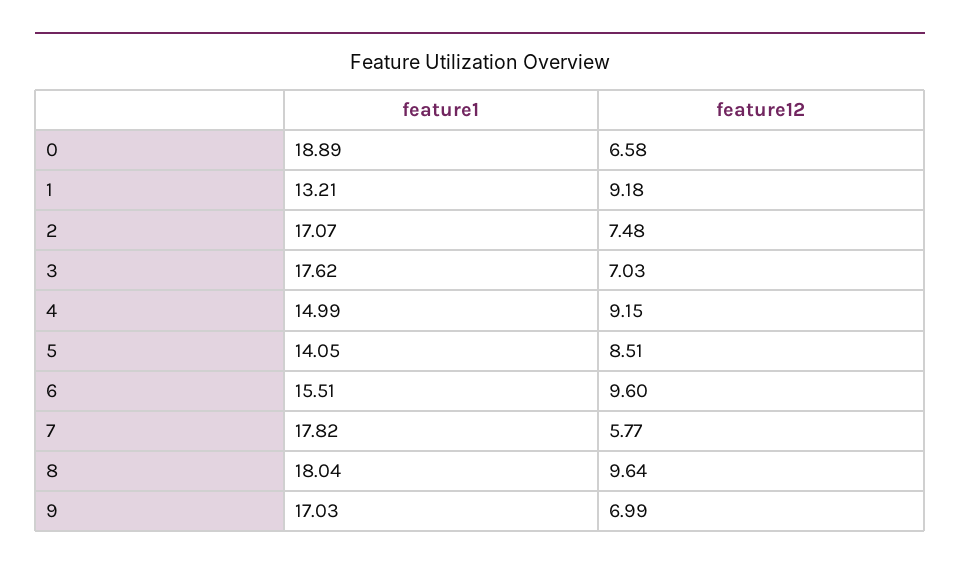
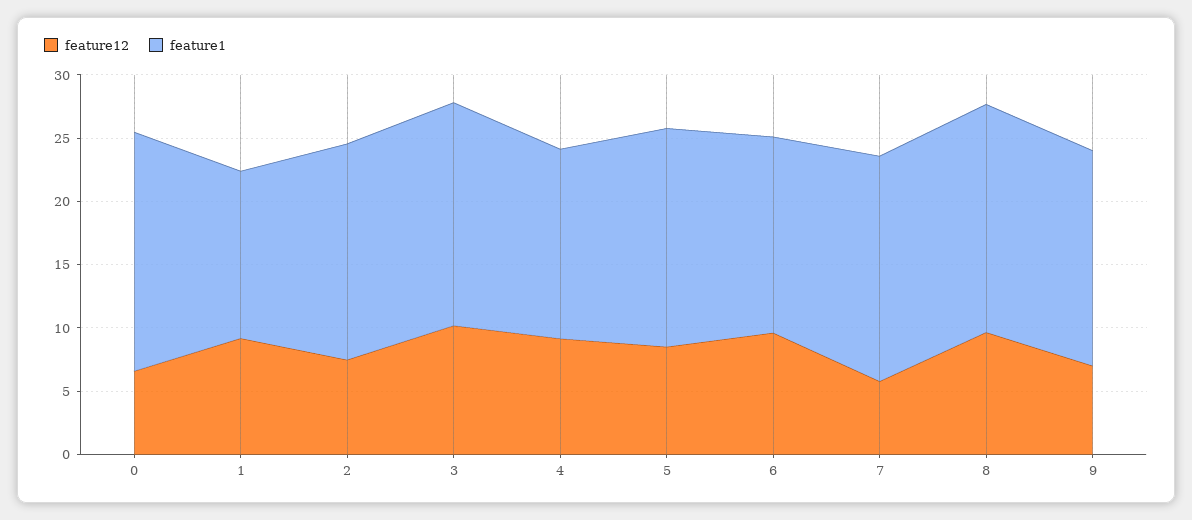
  {
    "feature1": {
      "0": 18.89,
      "1": 13.21,
      "2": 17.07,
      "3": 17.62,
      "4": 14.99,
-     "5": 14.05,
+     "5": 17,
      "6": 15.51,
      "7": 17.82,
      "8": 18.04,
      "9": 17.03
    },
    "feature12": {
      "0": 6.58,
      "1": 9.18,
      "2": 7.48,
-     "3": 7.03,
+     "3": 10,
      "4": 9.15,
      "5": 8.51,
      "6": 9.6,
      "7": 5.77,
      "8": 9.64,
      "9": 6.99
    }
  }

